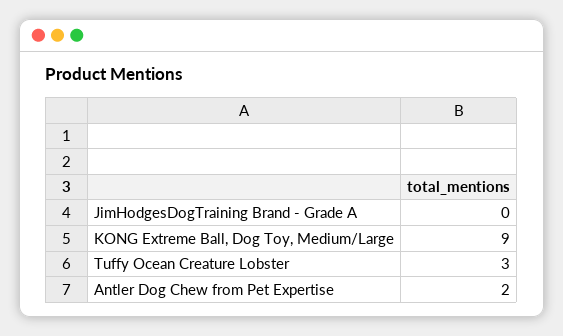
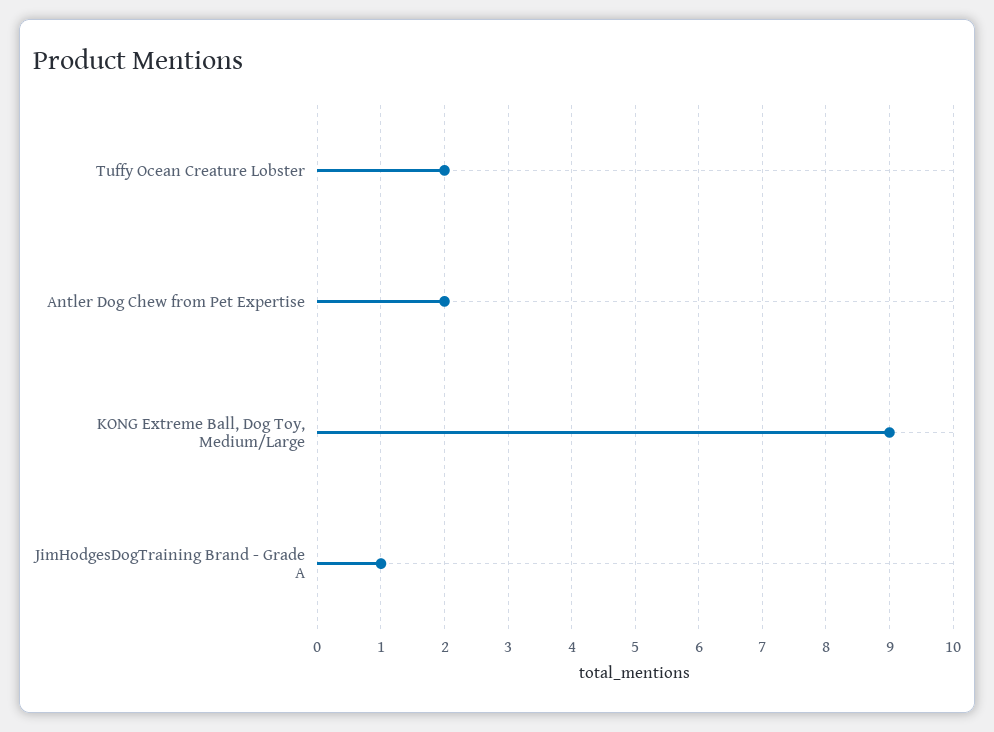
  {
-   "JimHodgesDogTraining Brand - Grade A": 0,
+   "JimHodgesDogTraining Brand - Grade A": 1,
    "KONG Extreme Ball, Dog Toy, Medium/Large": 9,
-   "Tuffy Ocean Creature Lobster": 3,
+   "Tuffy Ocean Creature Lobster": 2,
    "Antler Dog Chew from Pet Expertise": 2
  }

